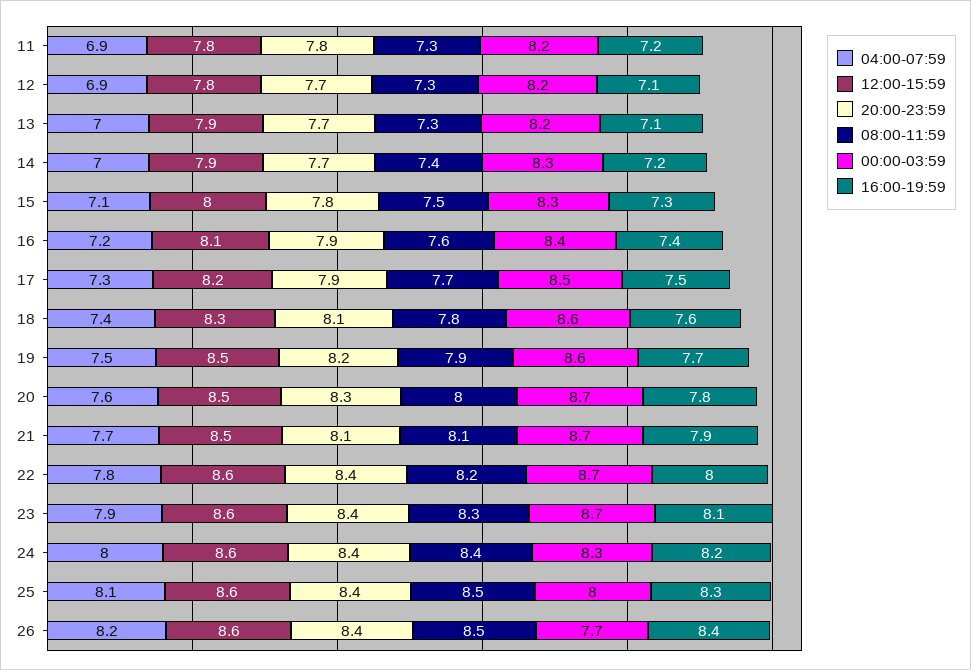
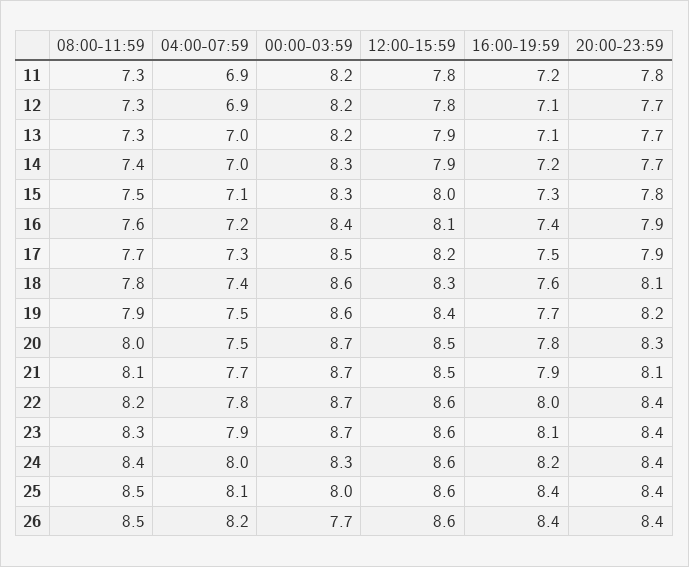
  {
    "04:00-07:59": {
      "11": 6.9,
      "12": 6.9,
      "13": 7,
      "14": 7,
      "15": 7.1,
      "16": 7.2,
      "17": 7.3,
      "18": 7.4,
      "19": 7.5,
-     "20": 7.6,
+     "20": 7.5,
      "21": 7.7,
      "22": 7.8,
      "23": 7.9,
      "24": 8,
      "25": 8.1,
      "26": 8.2
    },
    "12:00-15:59": {
      "11": 7.8,
      "12": 7.8,
      "13": 7.9,
      "14": 7.9,
      "15": 8,
      "16": 8.1,
      "17": 8.2,
      "18": 8.3,
-     "19": 8.5,
+     "19": 8.4,
      "20": 8.5,
      "21": 8.5,
      "22": 8.6,
      "23": 8.6,
      "24": 8.6,
      "25": 8.6,
      "26": 8.6
    },
    "20:00-23:59": {
      "11": 7.8,
      "12": 7.7,
      "13": 7.7,
      "14": 7.7,
      "15": 7.8,
      "16": 7.9,
      "17": 7.9,
      "18": 8.1,
      "19": 8.2,
      "20": 8.3,
      "21": 8.1,
      "22": 8.4,
      "23": 8.4,
      "24": 8.4,
      "25": 8.4,
      "26": 8.4
    },
    "08:00-11:59": {
      "11": 7.3,
      "12": 7.3,
      "13": 7.3,
      "14": 7.4,
      "15": 7.5,
      "16": 7.6,
      "17": 7.7,
      "18": 7.8,
      "19": 7.9,
      "20": 8,
      "21": 8.1,
      "22": 8.2,
      "23": 8.3,
      "24": 8.4,
      "25": 8.5,
      "26": 8.5
    },
    "00:00-03:59": {
      "11": 8.2,
      "12": 8.2,
      "13": 8.2,
      "14": 8.3,
      "15": 8.3,
      "16": 8.4,
      "17": 8.5,
      "18": 8.6,
      "19": 8.6,
      "20": 8.7,
      "21": 8.7,
      "22": 8.7,
      "23": 8.7,
      "24": 8.3,
      "25": 8,
      "26": 7.7
    },
    "16:00-19:59": {
      "11": 7.2,
      "12": 7.1,
      "13": 7.1,
      "14": 7.2,
      "15": 7.3,
      "16": 7.4,
      "17": 7.5,
      "18": 7.6,
      "19": 7.7,
      "20": 7.8,
      "21": 7.9,
      "22": 8,
      "23": 8.1,
      "24": 8.2,
-     "25": 8.3,
+     "25": 8.4,
      "26": 8.4
    }
  }

